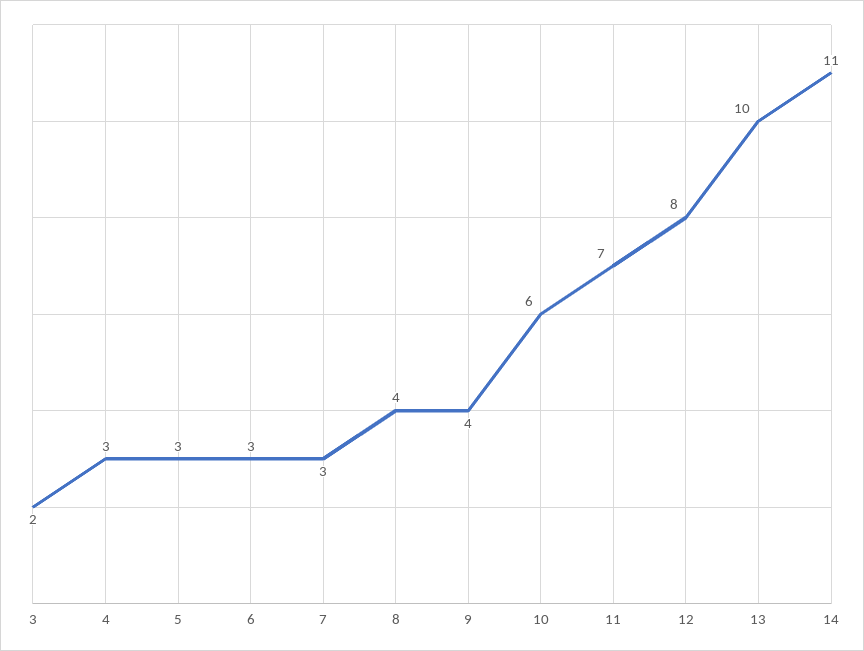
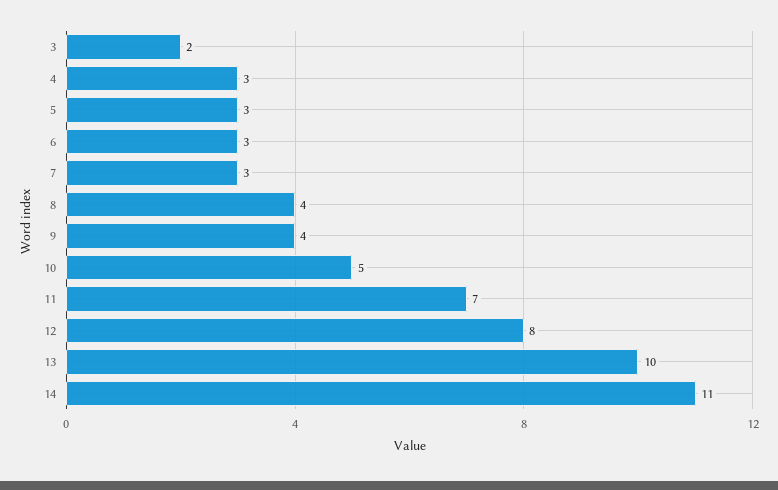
  {
    "3": 2,
    "4": 3,
    "5": 3,
    "6": 3,
    "7": 3,
    "8": 4,
    "9": 4,
-   "10": 6,
+   "10": 5,
    "11": 7,
    "12": 8,
    "13": 10,
    "14": 11
  }

